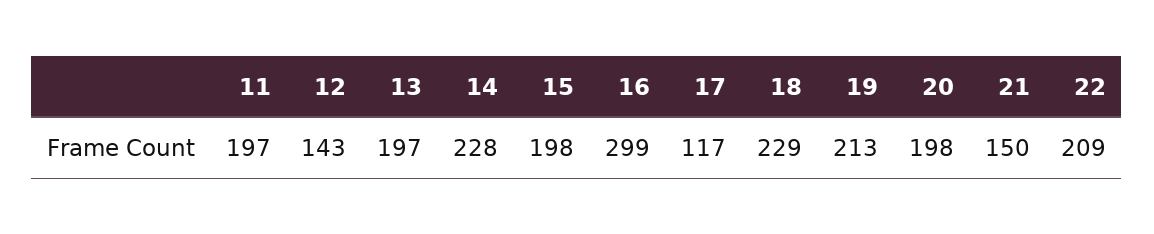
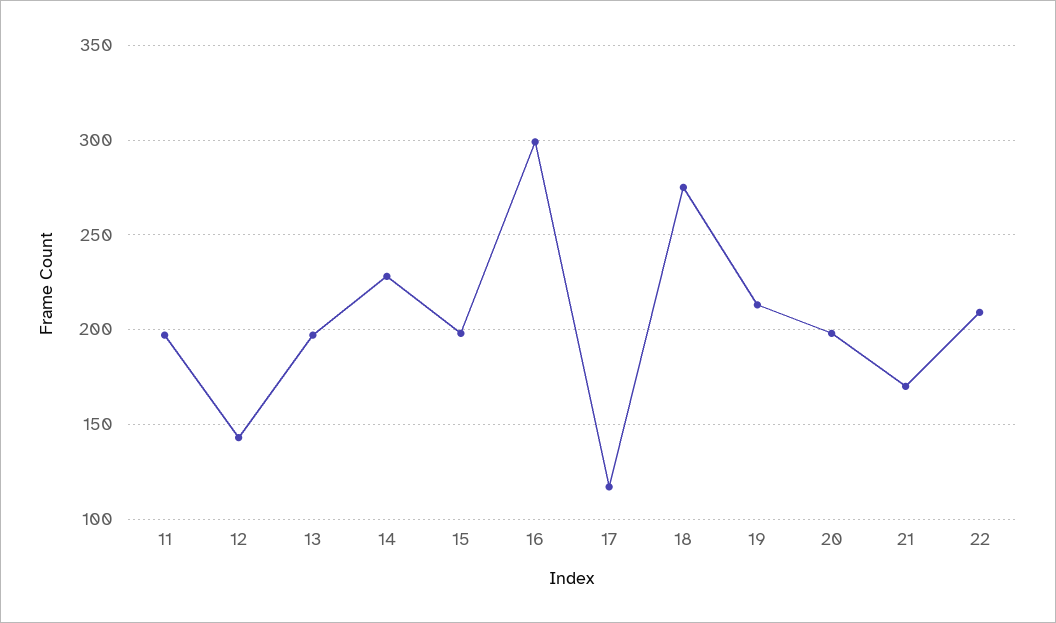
  {
    "11": 197,
    "12": 143,
    "13": 197,
    "14": 228,
    "15": 198,
    "16": 299,
    "17": 117,
-   "18": 229,
+   "18": 275,
    "19": 213,
    "20": 198,
-   "21": 150,
+   "21": 170,
    "22": 209
  }

